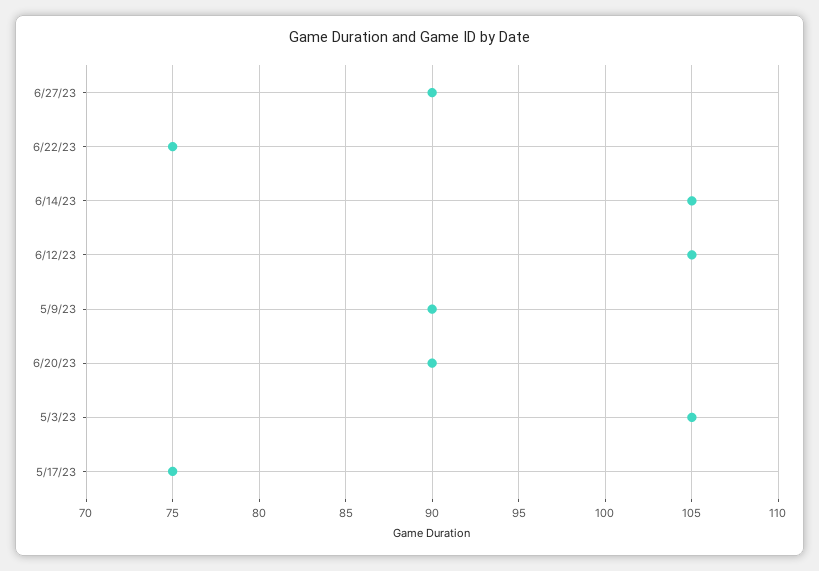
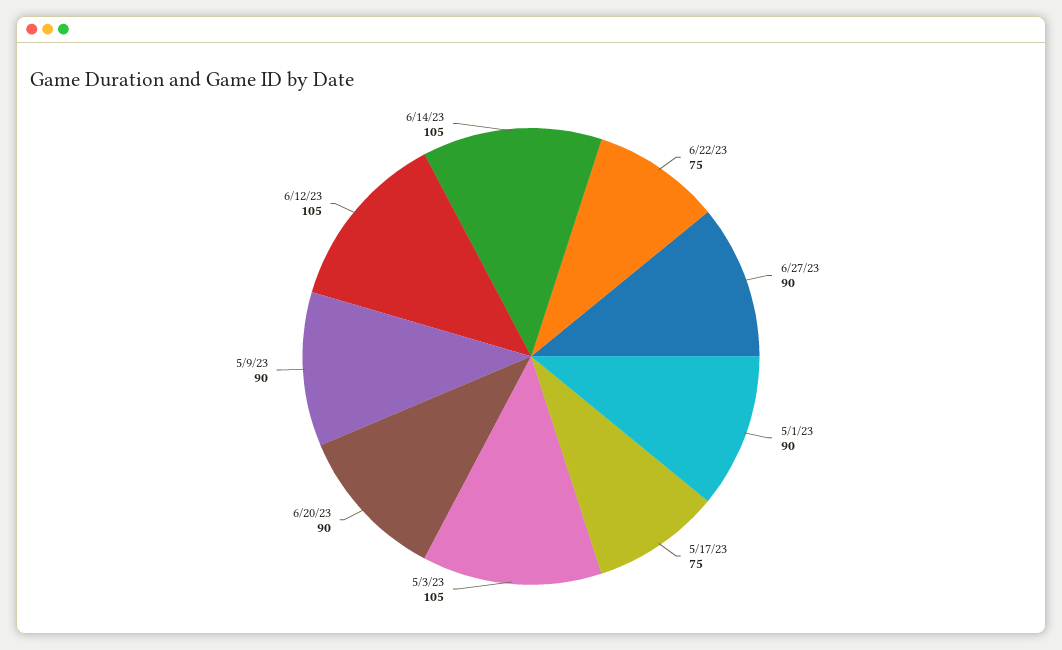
  {
    "6/27/23": 90,
    "6/22/23": 75,
    "6/14/23": 105,
    "6/12/23": 105,
    "5/9/23": 90,
    "6/20/23": 90,
    "5/3/23": 105,
-   "5/17/23": 75
+   "5/17/23": 75,
+   "5/1/23": 90
  }

